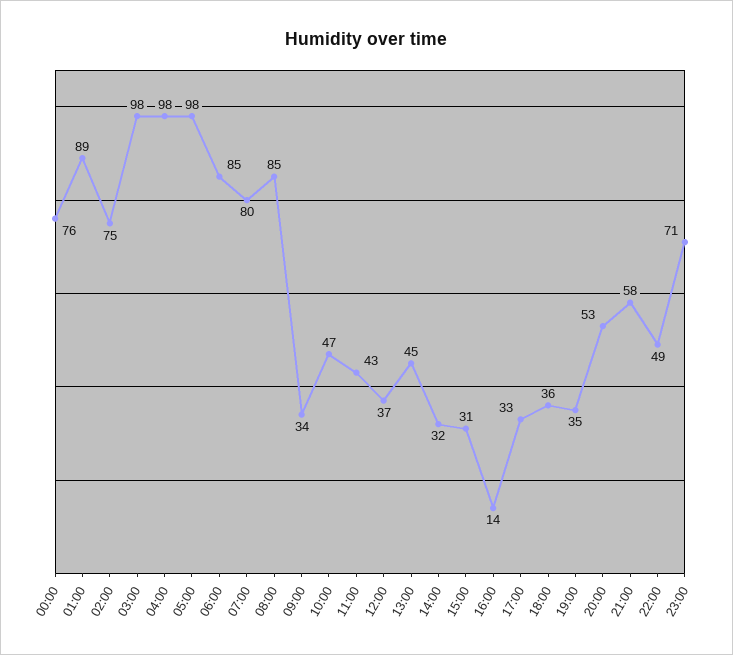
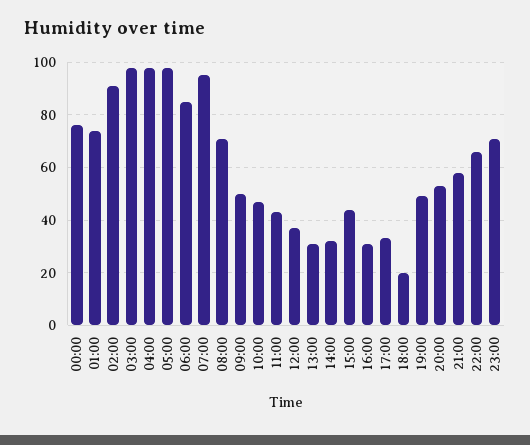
  {
    "00:00": 76,
-   "01:00": 89,
+   "01:00": 75,
-   "02:00": 75,
+   "02:00": 90,
    "03:00": 98,
    "04:00": 98,
    "05:00": 98,
    "06:00": 85,
-   "07:00": 80,
+   "07:00": 95,
-   "08:00": 85,
+   "08:00": 70,
-   "09:00": 34,
+   "09:00": 50,
    "10:00": 47,
    "11:00": 43,
    "12:00": 37,
-   "13:00": 45,
+   "13:00": 30,
    "14:00": 32,
-   "15:00": 31,
+   "15:00": 45,
-   "16:00": 14,
+   "16:00": 30,
    "17:00": 33,
-   "18:00": 36,
+   "18:00": 20,
-   "19:00": 35,
+   "19:00": 50,
    "20:00": 53,
    "21:00": 58,
-   "22:00": 49,
+   "22:00": 65,
    "23:00": 71
  }

